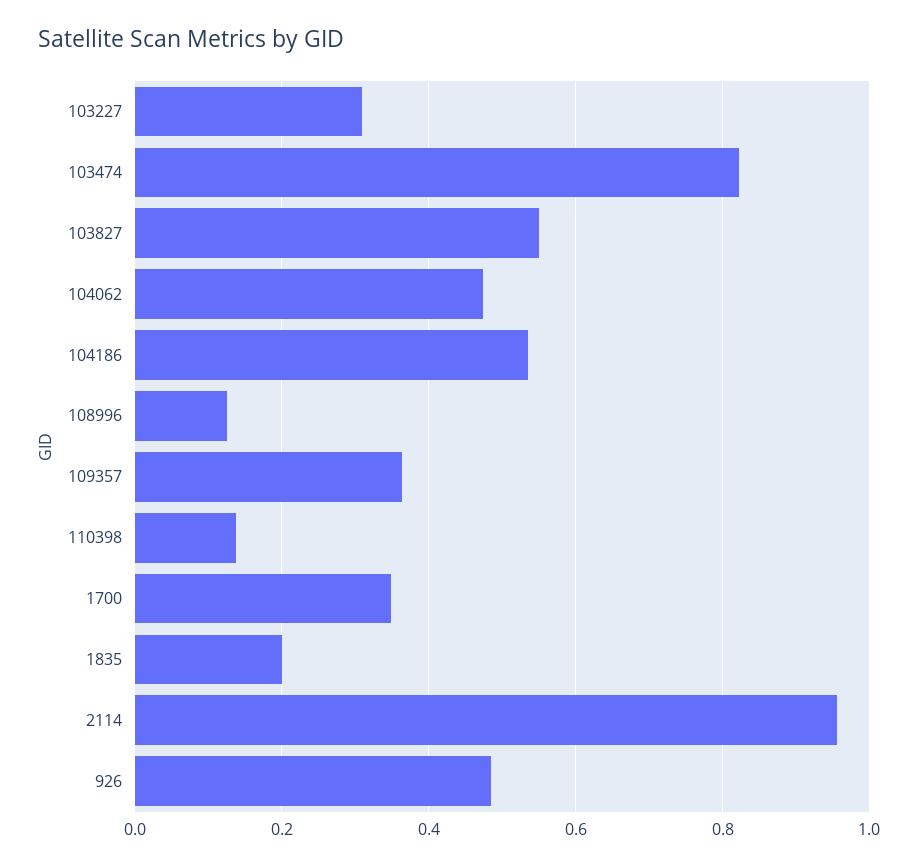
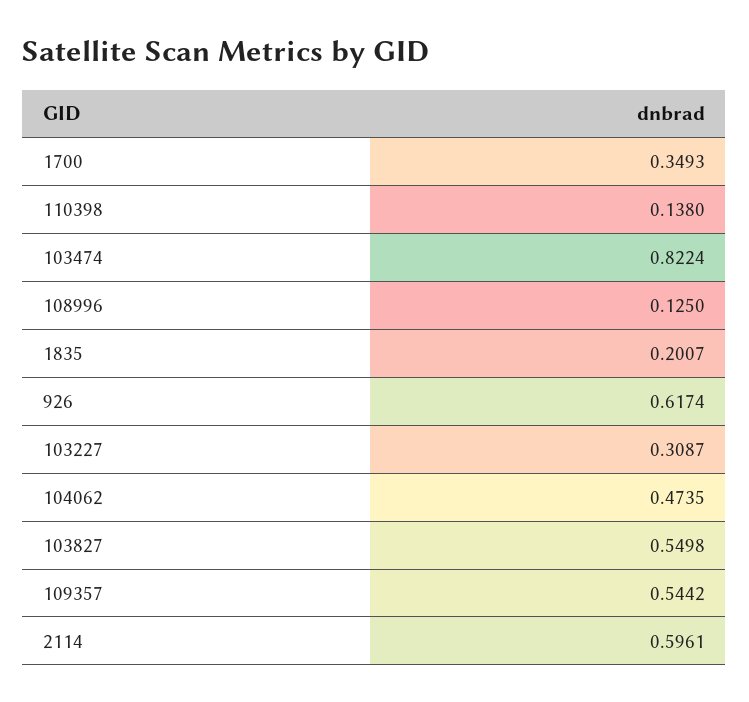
  {
    "103227": 0.3087,
    "103474": 0.8224,
    "103827": 0.5498,
    "104062": 0.4735,
-   "104186": 0.54,
    "108996": 0.125,
-   "109357": 0.36,
+   "109357": 0.5442,
    "110398": 0.138,
    "1700": 0.3493,
    "1835": 0.2007,
-   "2114": 0.96,
+   "2114": 0.5961,
-   "926": 0.48
+   "926": 0.6174
  }

